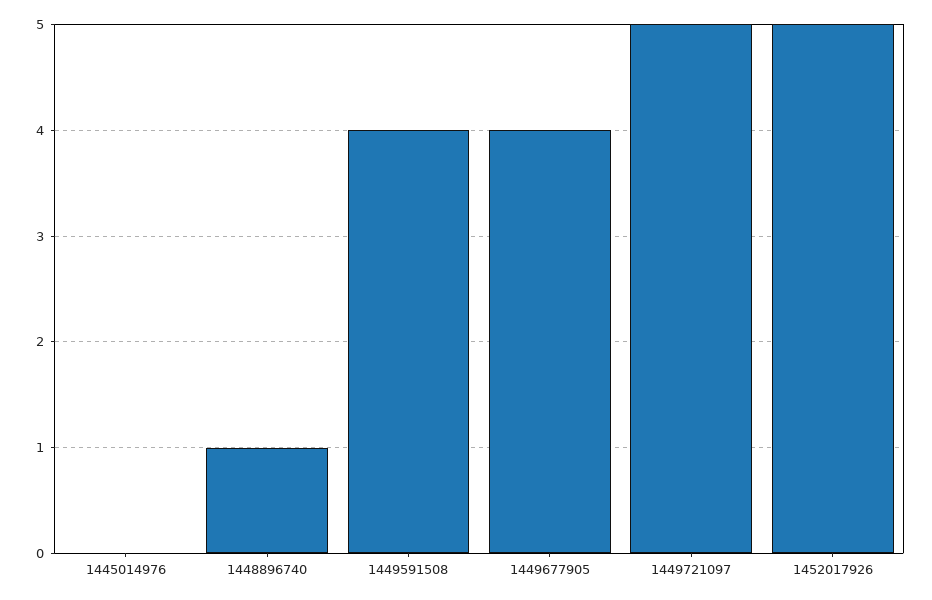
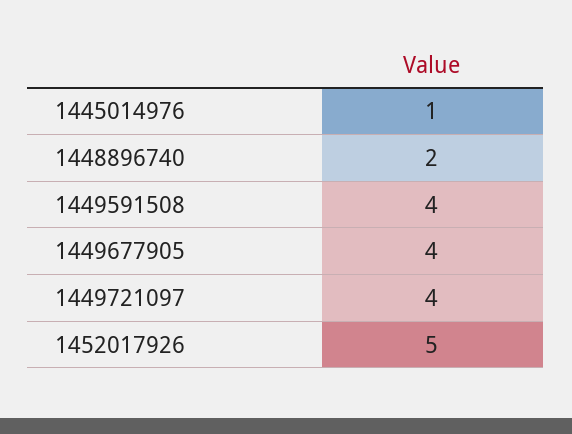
  {
-   "1445014976": 0,
+   "1445014976": 1,
-   "1448896740": 1,
+   "1448896740": 2,
    "1449591508": 4,
    "1449677905": 4,
-   "1449721097": 5,
+   "1449721097": 4,
    "1452017926": 5
  }

